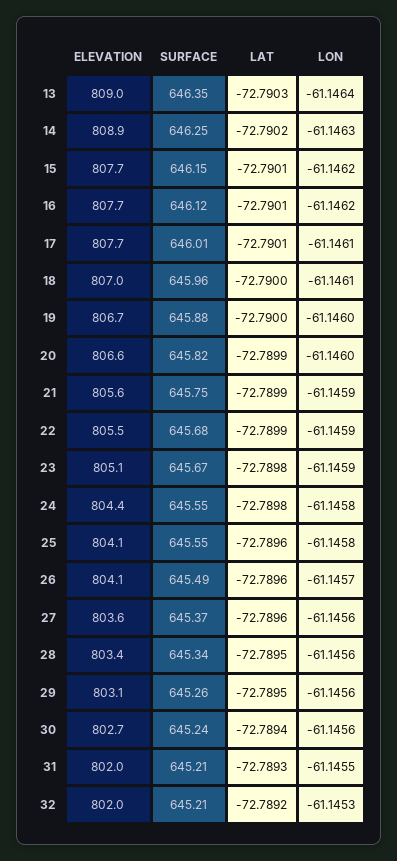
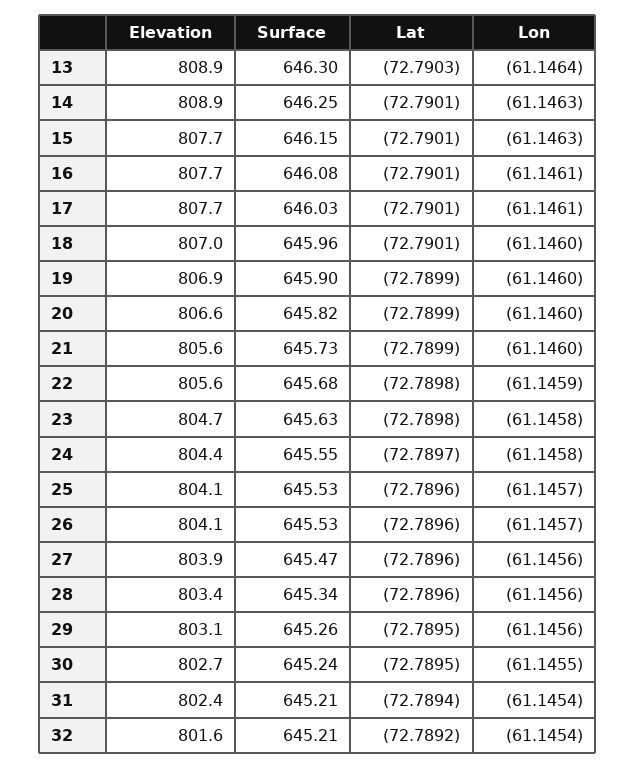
  {
    "ELEVATION": {
-     "13": 809,
+     "13": 808.9,
      "14": 808.9,
      "15": 807.7,
      "16": 807.7,
      "17": 807.7,
      "18": 807,
-     "19": 806.7,
+     "19": 806.9,
      "20": 806.6,
      "21": 805.6,
-     "22": 805.5,
+     "22": 805.6,
-     "23": 805.1,
+     "23": 804.7,
      "24": 804.4,
      "25": 804.1,
      "26": 804.1,
-     "27": 803.6,
+     "27": 803.9,
      "28": 803.4,
      "29": 803.1,
      "30": 802.7,
-     "31": 802,
+     "31": 802.4,
-     "32": 802
+     "32": 801.6
    },
    "SURFACE": {
-     "13": 646.35,
+     "13": 646.3,
      "14": 646.25,
      "15": 646.15,
-     "16": 646.12,
+     "16": 646.08,
-     "17": 646.01,
+     "17": 646.03,
      "18": 645.96,
-     "19": 645.88,
+     "19": 645.9,
      "20": 645.82,
-     "21": 645.75,
+     "21": 645.73,
      "22": 645.68,
-     "23": 645.67,
+     "23": 645.63,
      "24": 645.55,
-     "25": 645.55,
+     "25": 645.53,
-     "26": 645.49,
+     "26": 645.53,
-     "27": 645.37,
+     "27": 645.47,
      "28": 645.34,
      "29": 645.26,
      "30": 645.24,
      "31": 645.21,
      "32": 645.21
    },
    "LAT": {
      "13": -72.7903,
-     "14": -72.7902,
+     "14": -72.7901,
      "15": -72.7901,
      "16": -72.7901,
      "17": -72.7901,
-     "18": -72.79,
+     "18": -72.7901,
-     "19": -72.79,
+     "19": -72.7899,
      "20": -72.7899,
      "21": -72.7899,
-     "22": -72.7899,
+     "22": -72.7898,
      "23": -72.7898,
-     "24": -72.7898,
+     "24": -72.7897,
      "25": -72.7896,
      "26": -72.7896,
      "27": -72.7896,
-     "28": -72.7895,
+     "28": -72.7896,
      "29": -72.7895,
-     "30": -72.7894,
+     "30": -72.7895,
-     "31": -72.7893,
+     "31": -72.7894,
      "32": -72.7892
    },
    "LON": {
      "13": -61.1464,
      "14": -61.1463,
-     "15": -61.1462,
+     "15": -61.1463,
-     "16": -61.1462,
+     "16": -61.1461,
      "17": -61.1461,
-     "18": -61.1461,
+     "18": -61.146,
      "19": -61.146,
      "20": -61.146,
-     "21": -61.1459,
+     "21": -61.146,
      "22": -61.1459,
-     "23": -61.1459,
+     "23": -61.1458,
      "24": -61.1458,
-     "25": -61.1458,
+     "25": -61.1457,
      "26": -61.1457,
      "27": -61.1456,
      "28": -61.1456,
      "29": -61.1456,
-     "30": -61.1456,
+     "30": -61.1455,
-     "31": -61.1455,
+     "31": -61.1454,
-     "32": -61.1453
+     "32": -61.1454
    }
  }

